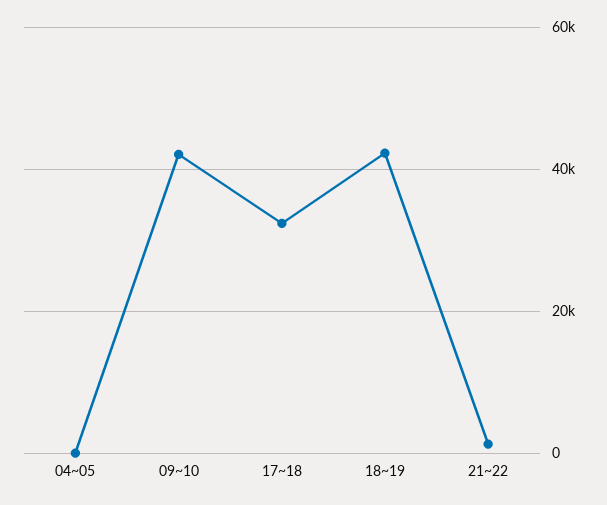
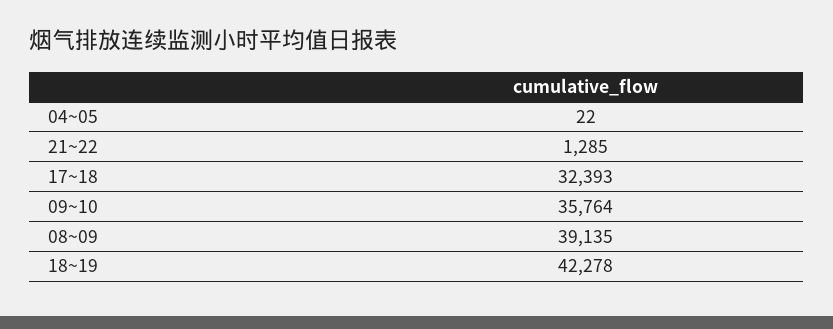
  {
    "04~05": 22,
-   "09~10": 42000,
+   "09~10": 35764,
    "17~18": 32393,
    "18~19": 42278,
-   "21~22": 1285
+   "21~22": 1285,
+   "08~09": 39135
  }

